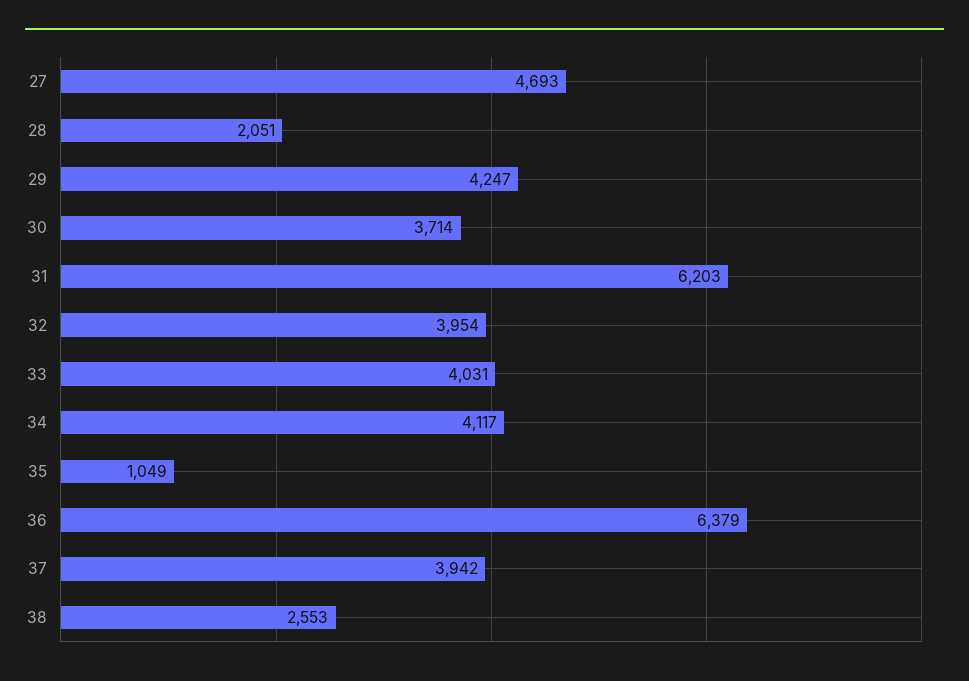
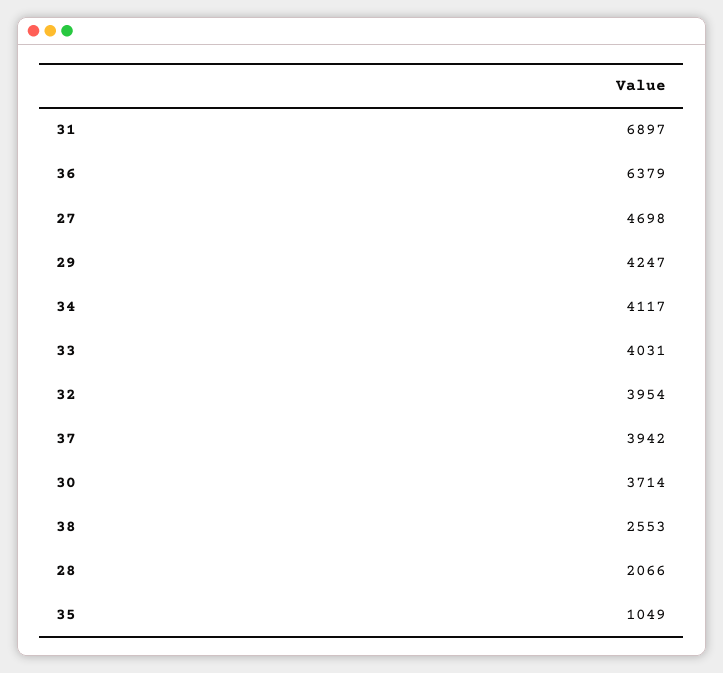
  {
-   "27": 4693,
+   "27": 4698,
-   "28": 2051,
+   "28": 2066,
    "29": 4247,
    "30": 3714,
-   "31": 6203,
+   "31": 6897,
    "32": 3954,
    "33": 4031,
    "34": 4117,
    "35": 1049,
    "36": 6379,
    "37": 3942,
    "38": 2553
  }

